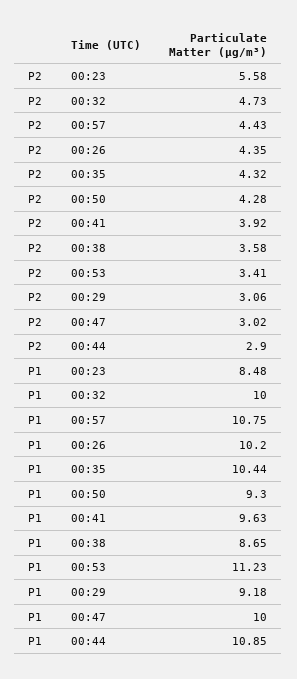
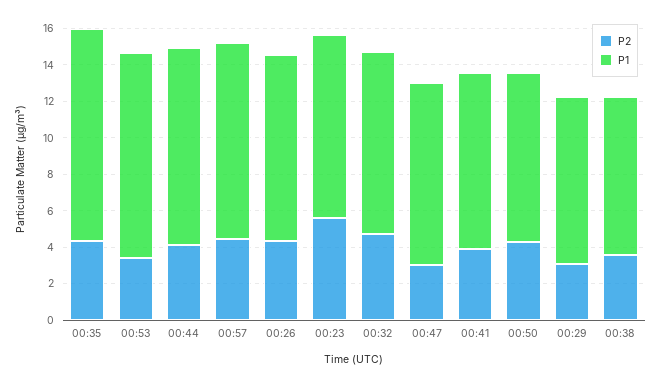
  {
    "P2": {
      "00:23": 5.58,
      "00:32": 4.73,
      "00:57": 4.43,
      "00:26": 4.35,
      "00:35": 4.32,
      "00:50": 4.28,
      "00:41": 3.92,
      "00:38": 3.58,
      "00:53": 3.41,
      "00:29": 3.06,
      "00:47": 3.02,
-     "00:44": 2.9
+     "00:44": 4
    },
    "P1": {
-     "00:23": 8.48,
+     "00:23": 10,
      "00:32": 10,
      "00:57": 10.75,
      "00:26": 10.2,
-     "00:35": 10.44,
+     "00:35": 11.5,
      "00:50": 9.3,
      "00:41": 9.63,
      "00:38": 8.65,
      "00:53": 11.23,
      "00:29": 9.18,
      "00:47": 10,
      "00:44": 10.85
    }
  }

